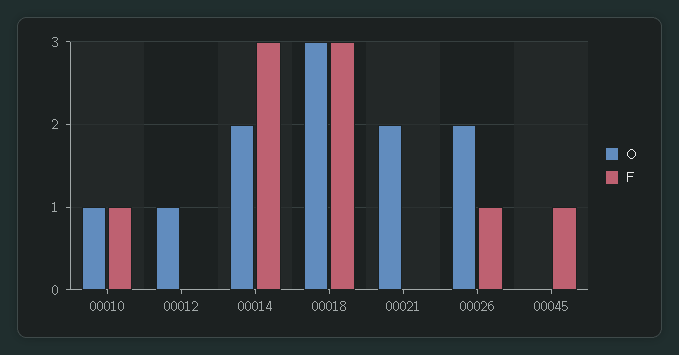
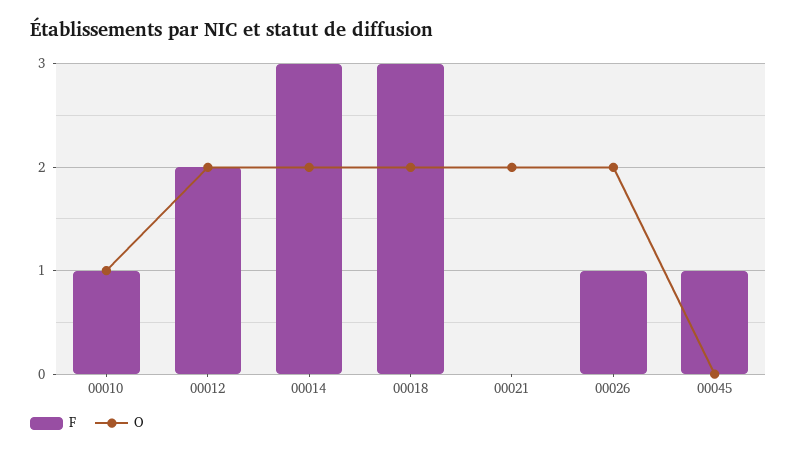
  {
    "O": {
      "00010": 1,
-     "00012": 1,
+     "00012": 2,
      "00014": 2,
-     "00018": 3,
+     "00018": 2,
      "00021": 2,
      "00026": 2,
      "00045": 0
    },
    "F": {
      "00010": 1,
-     "00012": 0,
+     "00012": 2,
      "00014": 3,
      "00018": 3,
      "00021": 0,
      "00026": 1,
      "00045": 1
    }
  }

